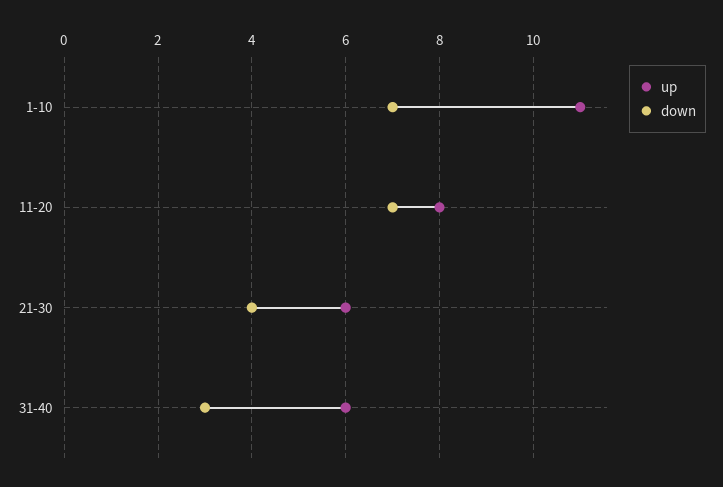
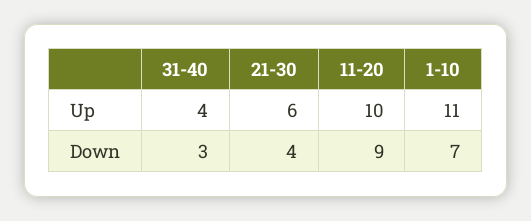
  {
    "up": {
      "1-10": 11,
-     "11-20": 8,
+     "11-20": 10,
      "21-30": 6,
-     "31-40": 6
+     "31-40": 4
    },
    "down": {
      "1-10": 7,
-     "11-20": 7,
+     "11-20": 9,
      "21-30": 4,
      "31-40": 3
    }
  }

